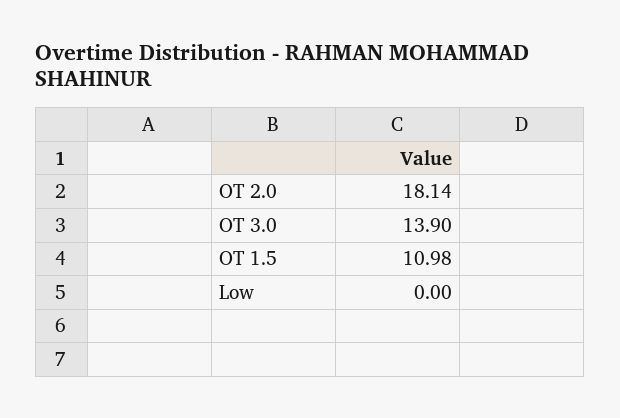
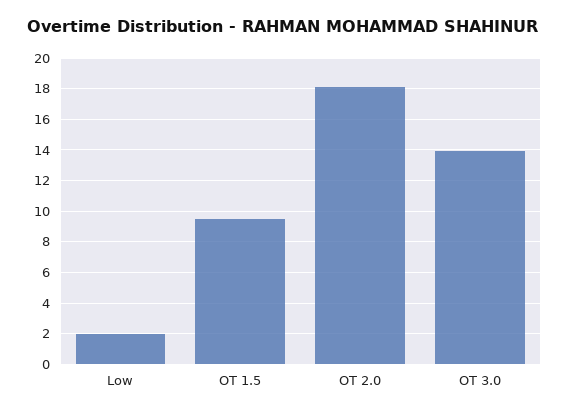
  {
    "OT 2.0": 18.14,
    "OT 3.0": 13.9,
-   "OT 1.5": 10.98,
+   "OT 1.5": 9.5,
-   "Low": 0
+   "Low": 2
  }

